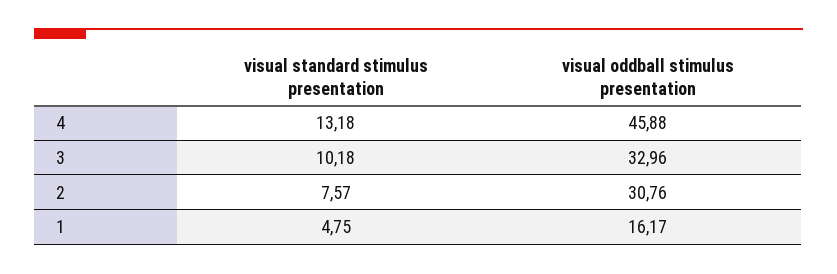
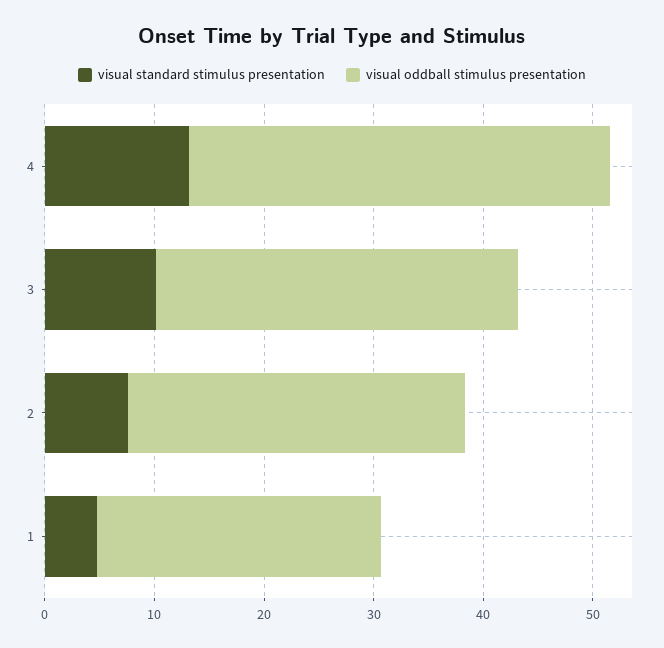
  {
    "visual standard stimulus presentation": {
      "4": 13.18,
      "3": 10.18,
      "2": 7.57,
      "1": 4.75
    },
    "visual oddball stimulus presentation": {
-     "4": 45.88,
+     "4": 38,
      "3": 32.96,
      "2": 30.76,
-     "1": 16.17
+     "1": 26
    }
  }

